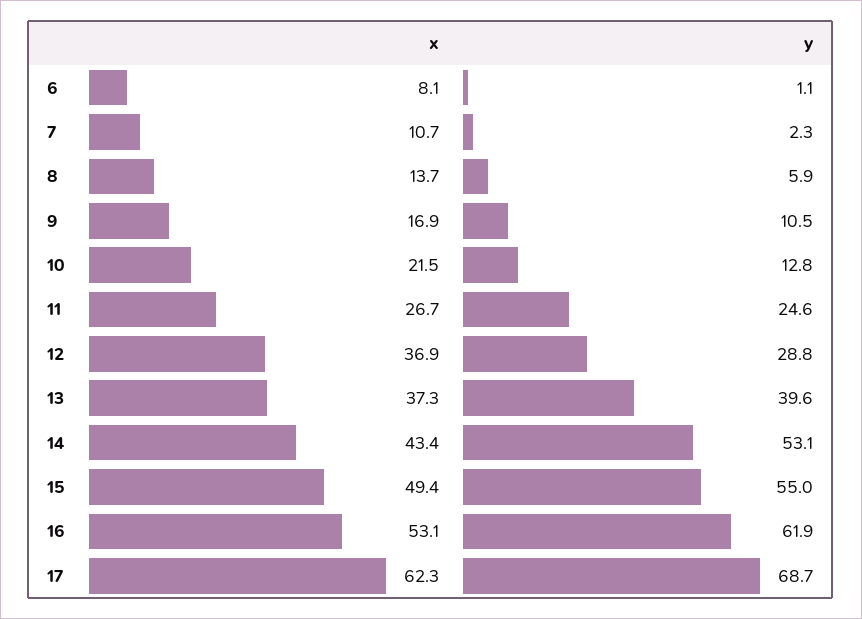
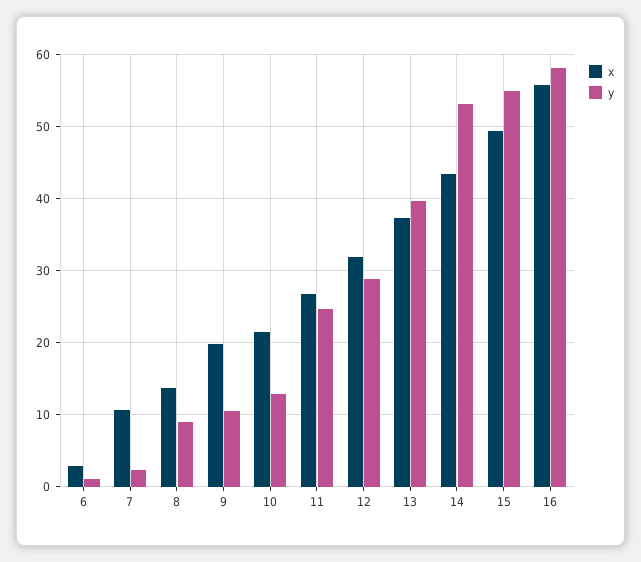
  {
    "x": {
-     "6": 8.1,
+     "6": 3,
      "7": 10.7,
      "8": 13.7,
-     "9": 16.9,
+     "9": 20,
      "10": 21.5,
      "11": 26.7,
-     "12": 36.9,
+     "12": 32,
      "13": 37.3,
      "14": 43.4,
      "15": 49.4,
-     "16": 53.1,
+     "16": 56
-     "17": 62.3
    },
    "y": {
      "6": 1.1,
      "7": 2.3,
-     "8": 5.9,
+     "8": 9,
      "9": 10.5,
      "10": 12.8,
      "11": 24.6,
      "12": 28.8,
      "13": 39.6,
      "14": 53.1,
      "15": 55,
-     "16": 61.9,
+     "16": 58
-     "17": 68.7
    }
  }

